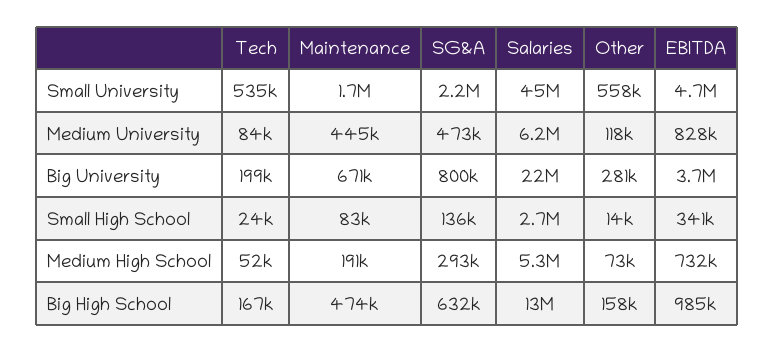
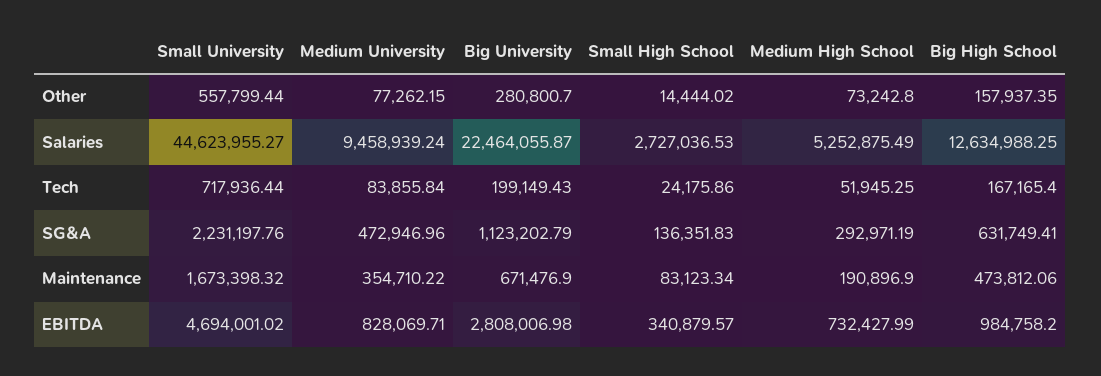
  {
    "Tech": {
-     "Small University": 535000,
+     "Small University": 717936.44,
      "Medium University": 83855.84,
      "Big University": 199149.43,
      "Small High School": 24175.86,
      "Medium High School": 51945.25,
      "Big High School": 167165.4
    },
    "Maintenance": {
      "Small University": 1673398.32,
-     "Medium University": 445000,
+     "Medium University": 354710.22,
      "Big University": 671476.9,
      "Small High School": 83123.34,
      "Medium High School": 190896.9,
      "Big High School": 473812.06
    },
    "SG&A": {
      "Small University": 2231197.76,
      "Medium University": 472946.96,
-     "Big University": 800000,
+     "Big University": 1123202.79,
      "Small High School": 136351.83,
      "Medium High School": 292971.19,
      "Big High School": 631749.41
    },
    "Salaries": {
      "Small University": 44623955.27,
-     "Medium University": 6200000,
+     "Medium University": 9458939.24,
      "Big University": 22464055.87,
      "Small High School": 2727036.53,
      "Medium High School": 5252875.49,
      "Big High School": 12634988.25
    },
    "Other": {
      "Small University": 557799.44,
-     "Medium University": 118000,
+     "Medium University": 77262.15,
      "Big University": 280800.7,
      "Small High School": 14444.02,
      "Medium High School": 73242.8,
      "Big High School": 157937.35
    },
    "EBITDA": {
      "Small University": 4694001.02,
      "Medium University": 828069.71,
-     "Big University": 3700000,
+     "Big University": 2808006.98,
      "Small High School": 340879.57,
      "Medium High School": 732427.99,
      "Big High School": 984758.2
    }
  }

